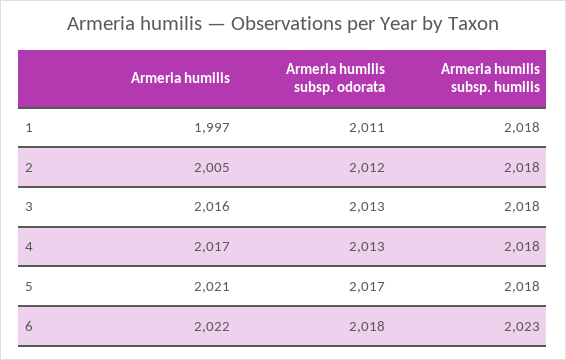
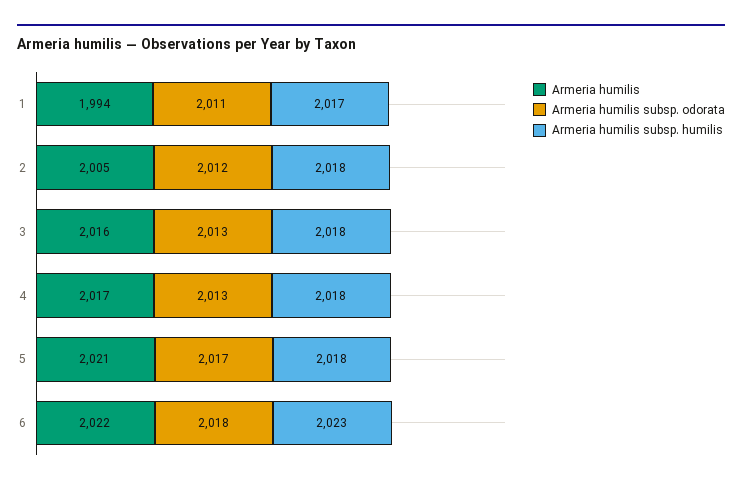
  {
    "Armeria humilis": {
-     "1": 1997,
+     "1": 1994,
      "2": 2005,
      "3": 2016,
      "4": 2017,
      "5": 2021,
      "6": 2022
    },
    "Armeria humilis subsp. odorata": {
      "1": 2011,
      "2": 2012,
      "3": 2013,
      "4": 2013,
      "5": 2017,
      "6": 2018
    },
    "Armeria humilis subsp. humilis": {
-     "1": 2018,
+     "1": 2017,
      "2": 2018,
      "3": 2018,
      "4": 2018,
      "5": 2018,
      "6": 2023
    }
  }

